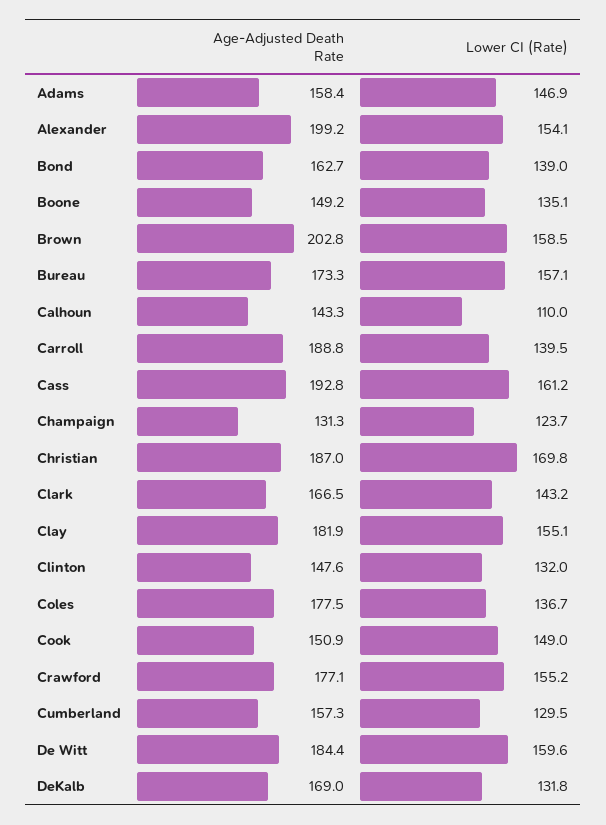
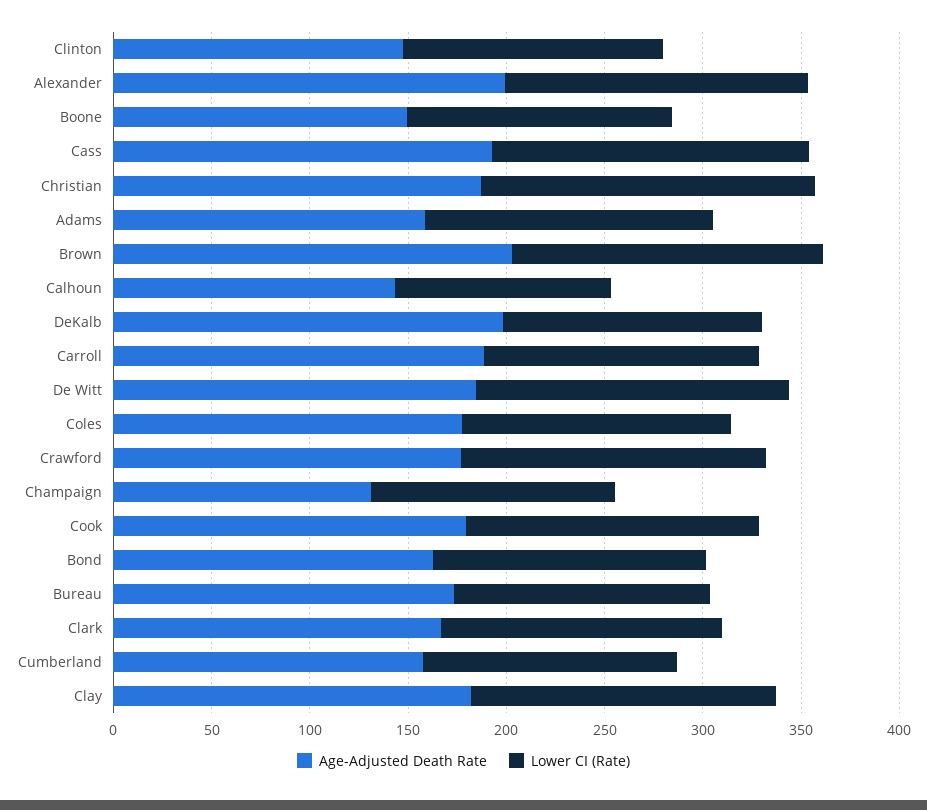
  {
    "Age-Adjusted Death Rate": {
      "Adams": 158.4,
      "Alexander": 199.2,
      "Bond": 162.7,
      "Boone": 149.2,
      "Brown": 202.8,
      "Bureau": 173.3,
      "Calhoun": 143.3,
      "Carroll": 188.8,
      "Cass": 192.8,
      "Champaign": 131.3,
      "Christian": 187,
      "Clark": 166.5,
      "Clay": 181.9,
      "Clinton": 147.6,
      "Coles": 177.5,
-     "Cook": 150.9,
+     "Cook": 180,
      "Crawford": 177.1,
      "Cumberland": 157.3,
      "De Witt": 184.4,
-     "DeKalb": 169
+     "DeKalb": 200
    },
    "Lower CI (Rate)": {
      "Adams": 146.9,
      "Alexander": 154.1,
      "Bond": 139,
      "Boone": 135.1,
      "Brown": 158.5,
-     "Bureau": 157.1,
+     "Bureau": 130,
      "Calhoun": 110,
      "Carroll": 139.5,
      "Cass": 161.2,
      "Champaign": 123.7,
      "Christian": 169.8,
      "Clark": 143.2,
      "Clay": 155.1,
      "Clinton": 132,
      "Coles": 136.7,
      "Cook": 149,
      "Crawford": 155.2,
      "Cumberland": 129.5,
      "De Witt": 159.6,
      "DeKalb": 131.8
    }
  }

